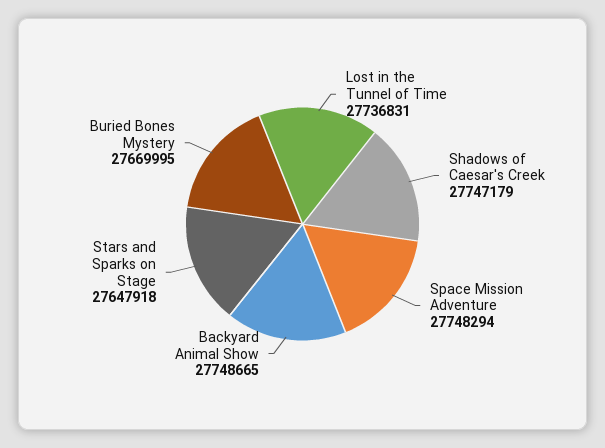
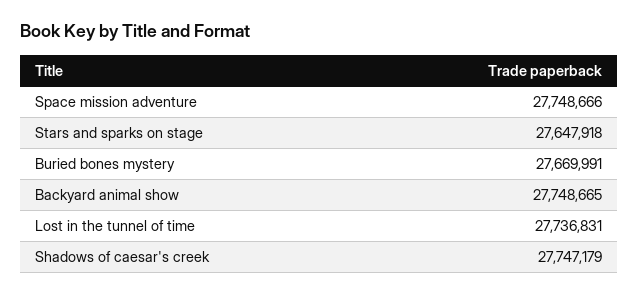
  {
    "Lost in the Tunnel of Time": 27736831,
    "Shadows of Caesar's Creek": 27747179,
-   "Space Mission Adventure": 27748294,
+   "Space Mission Adventure": 27748666,
    "Backyard Animal Show": 27748665,
    "Stars and Sparks on Stage": 27647918,
-   "Buried Bones Mystery": 27669995
+   "Buried Bones Mystery": 27669991
  }

